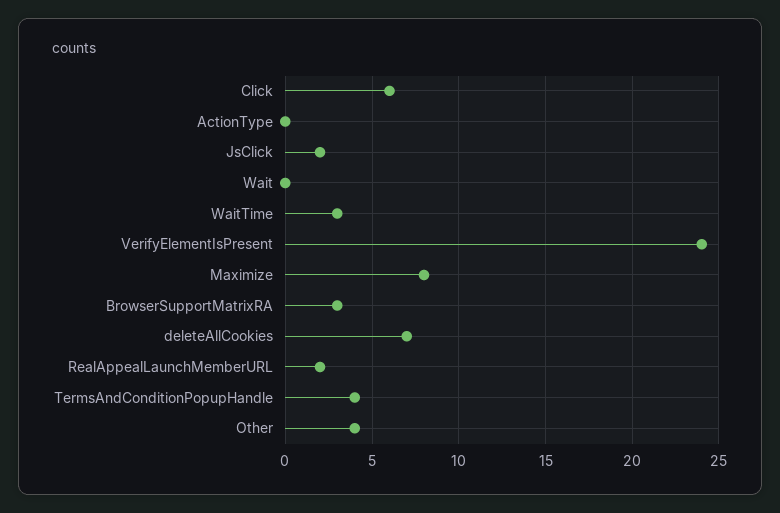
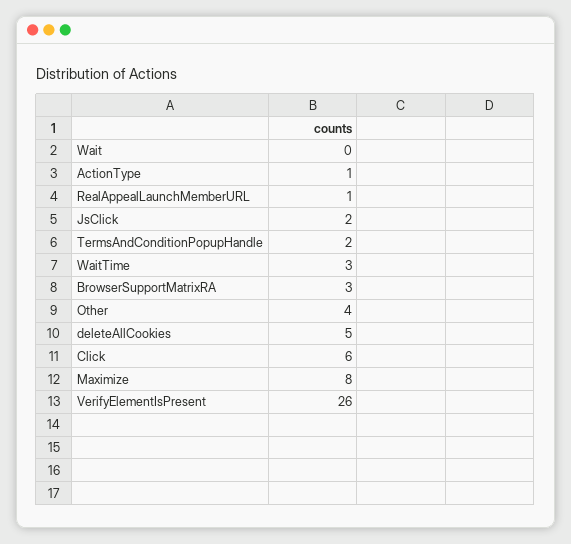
  {
    "Click": 6,
-   "ActionType": 0,
+   "ActionType": 1,
    "JsClick": 2,
    "Wait": 0,
    "WaitTime": 3,
-   "VerifyElementIsPresent": 24,
+   "VerifyElementIsPresent": 26,
    "Maximize": 8,
    "BrowserSupportMatrixRA": 3,
-   "deleteAllCookies": 7,
+   "deleteAllCookies": 5,
-   "RealAppealLaunchMemberURL": 2,
+   "RealAppealLaunchMemberURL": 1,
-   "TermsAndConditionPopupHandle": 4,
+   "TermsAndConditionPopupHandle": 2,
    "Other": 4
  }

